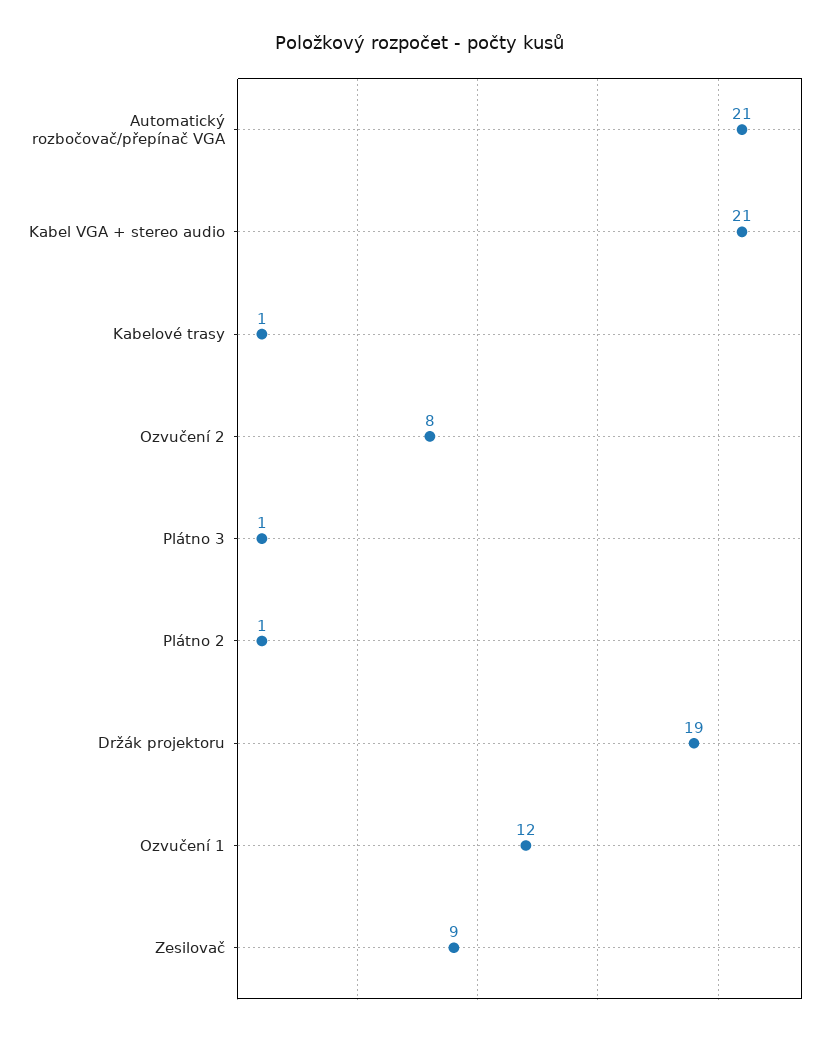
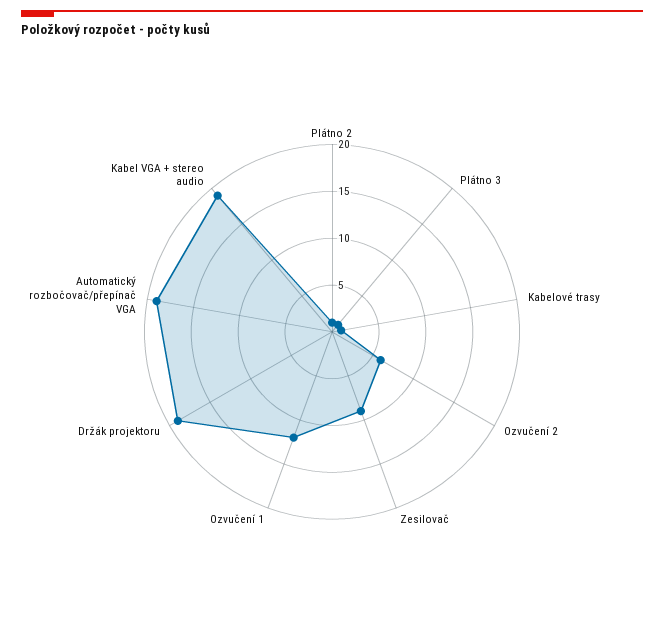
  {
-   "Automatický rozbočovač/přepínač VGA": 21,
+   "Automatický rozbočovač/přepínač VGA": 19,
-   "Kabel VGA + stereo audio": 21,
+   "Kabel VGA + stereo audio": 19,
    "Kabelové trasy": 1,
-   "Ozvučení 2": 8,
+   "Ozvučení 2": 6,
    "Plátno 3": 1,
    "Plátno 2": 1,
    "Držák projektoru": 19,
    "Ozvučení 1": 12,
    "Zesilovač": 9
  }

